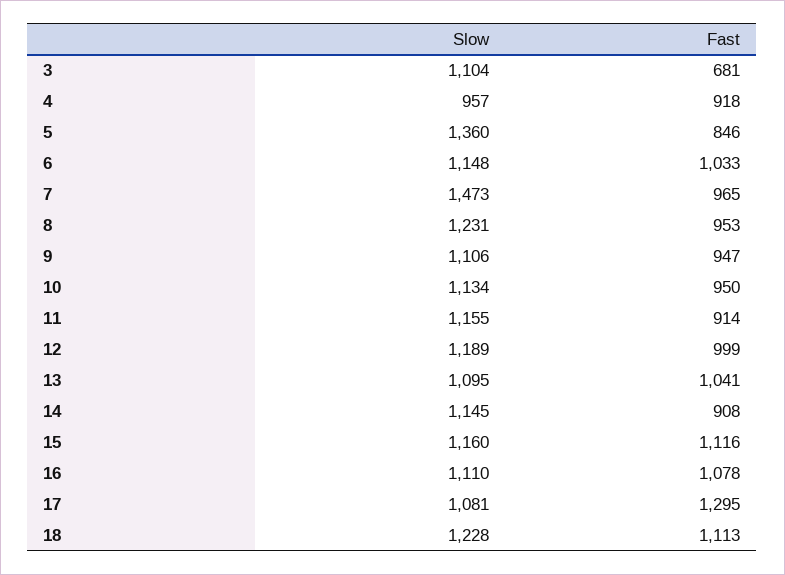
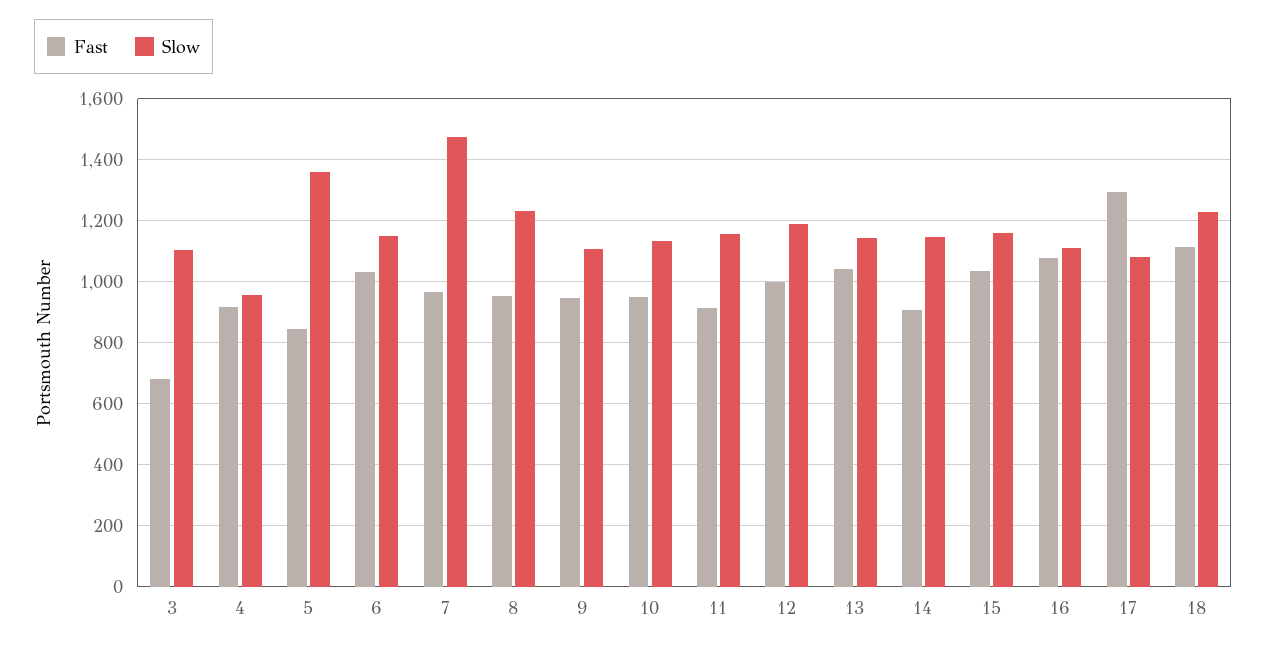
  {
    "Slow": {
      "3": 1104,
      "4": 957,
      "5": 1360,
      "6": 1148,
      "7": 1473,
      "8": 1231,
      "9": 1106,
      "10": 1134,
      "11": 1155,
      "12": 1189,
-     "13": 1095,
+     "13": 1140,
      "14": 1145,
      "15": 1160,
      "16": 1110,
      "17": 1081,
      "18": 1228
    },
    "Fast": {
      "3": 681,
      "4": 918,
      "5": 846,
      "6": 1033,
      "7": 965,
      "8": 953,
      "9": 947,
      "10": 950,
      "11": 914,
      "12": 999,
      "13": 1041,
      "14": 908,
-     "15": 1116,
+     "15": 1040,
      "16": 1078,
      "17": 1295,
      "18": 1113
    }
  }

